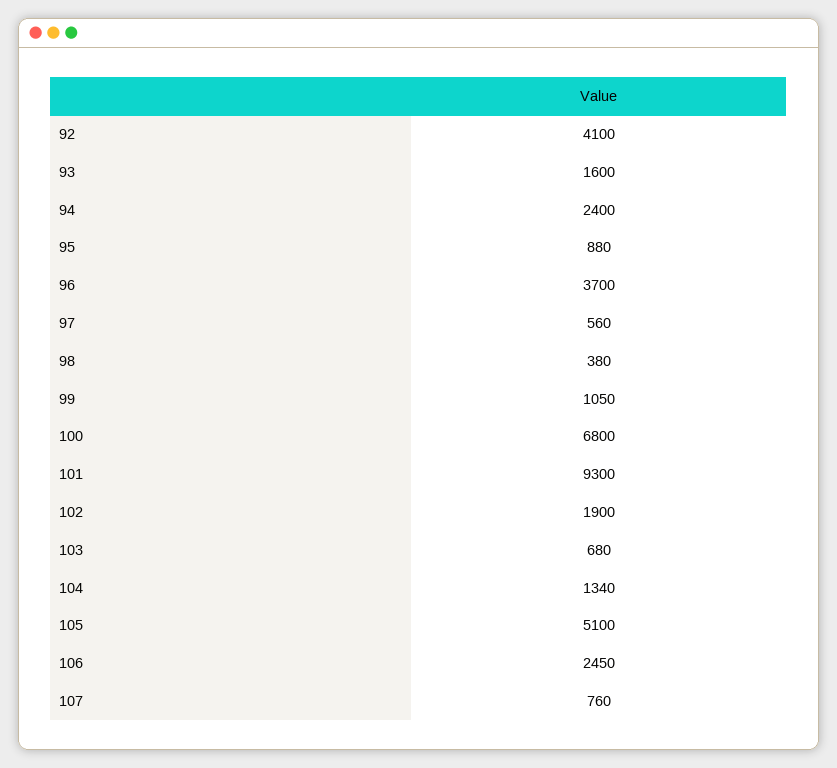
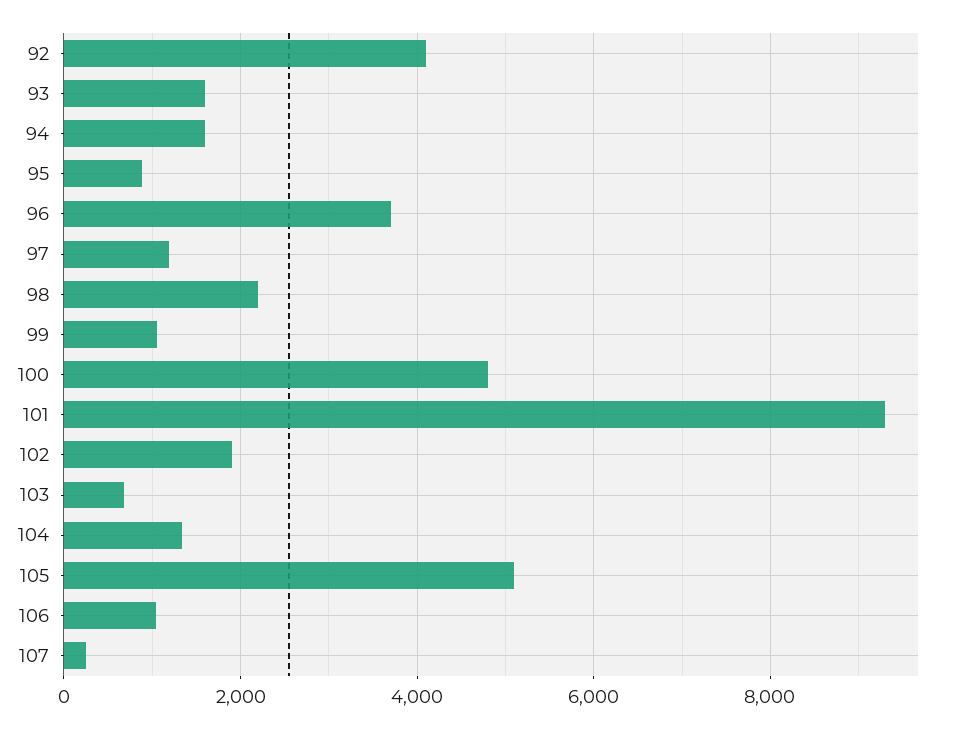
  {
    "92": 4100,
    "93": 1600,
-   "94": 2400,
+   "94": 1600,
    "95": 880,
    "96": 3700,
-   "97": 560,
+   "97": 1200,
-   "98": 380,
+   "98": 2200,
    "99": 1050,
-   "100": 6800,
+   "100": 4800,
    "101": 9300,
    "102": 1900,
    "103": 680,
    "104": 1340,
    "105": 5100,
-   "106": 2450,
+   "106": 1000,
-   "107": 760
+   "107": 200
  }

